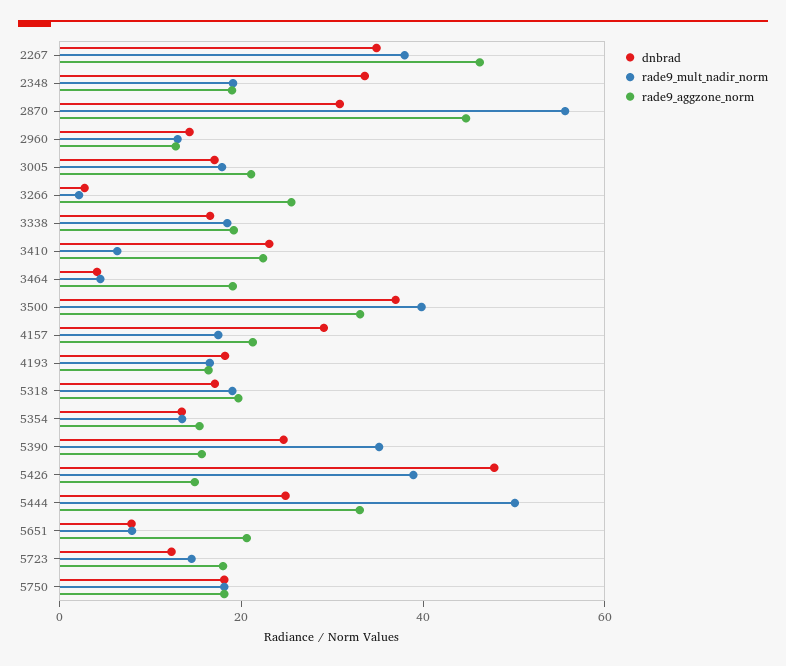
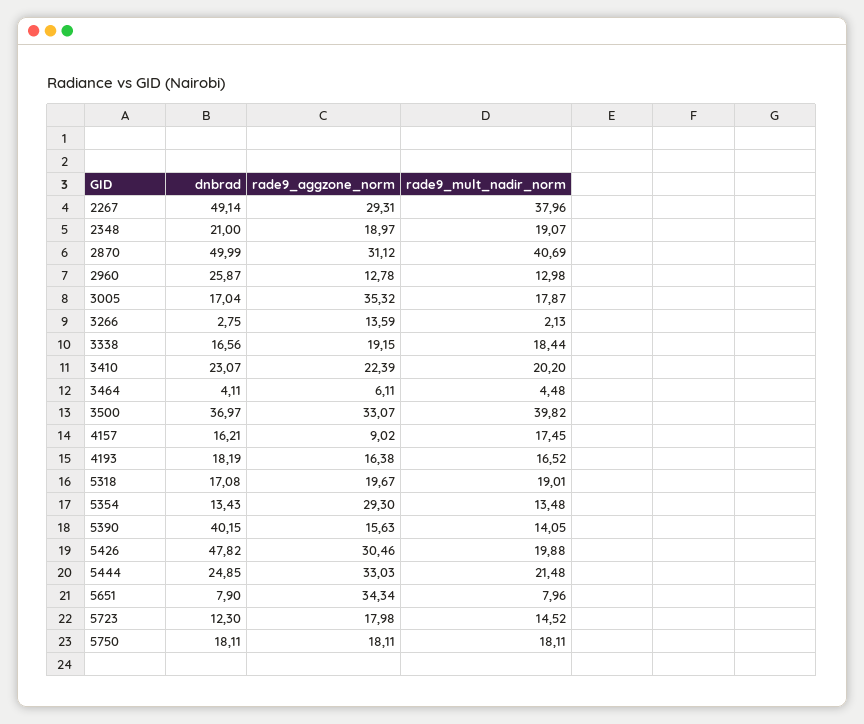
  {
    "dnbrad": {
-     "2267": 35,
+     "2267": 49.14,
-     "2348": 35,
+     "2348": 21,
-     "2870": 30,
+     "2870": 49.99,
-     "2960": 15,
+     "2960": 25.87,
      "3005": 17.04,
      "3266": 2.75,
      "3338": 16.56,
      "3410": 23.07,
      "3464": 4.11,
      "3500": 36.97,
-     "4157": 30,
+     "4157": 16.21,
      "4193": 18.19,
      "5318": 17.08,
      "5354": 13.43,
-     "5390": 25,
+     "5390": 40.15,
      "5426": 47.82,
      "5444": 24.85,
      "5651": 7.9,
      "5723": 12.3,
      "5750": 18.11
    },
    "rade9_mult_nadir_norm": {
      "2267": 37.96,
      "2348": 19.07,
-     "2870": 55,
+     "2870": 40.69,
      "2960": 12.98,
      "3005": 17.87,
      "3266": 2.13,
      "3338": 18.44,
-     "3410": 5,
+     "3410": 20.2,
      "3464": 4.48,
      "3500": 39.82,
      "4157": 17.45,
      "4193": 16.52,
      "5318": 19.01,
      "5354": 13.48,
-     "5390": 35,
+     "5390": 14.05,
-     "5426": 40,
+     "5426": 19.88,
-     "5444": 50,
+     "5444": 21.48,
      "5651": 7.96,
      "5723": 14.52,
      "5750": 18.11
    },
    "rade9_aggzone_norm": {
-     "2267": 45,
+     "2267": 29.31,
      "2348": 18.97,
-     "2870": 45,
+     "2870": 31.12,
      "2960": 12.78,
-     "3005": 20,
+     "3005": 35.32,
-     "3266": 25,
+     "3266": 13.59,
      "3338": 19.15,
      "3410": 22.39,
-     "3464": 20,
+     "3464": 6.11,
      "3500": 33.07,
-     "4157": 20,
+     "4157": 9.02,
      "4193": 16.38,
      "5318": 19.67,
-     "5354": 15,
+     "5354": 29.3,
      "5390": 15.63,
-     "5426": 15,
+     "5426": 30.46,
      "5444": 33.03,
-     "5651": 20,
+     "5651": 34.34,
      "5723": 17.98,
      "5750": 18.11
    }
  }

